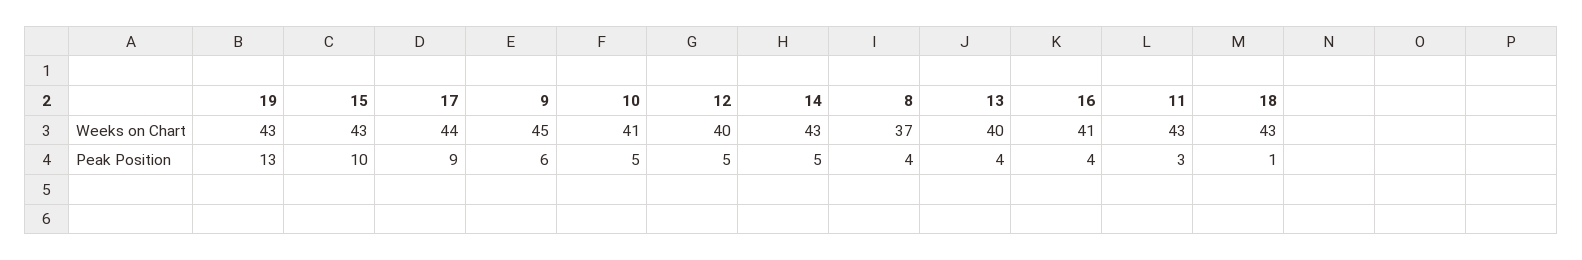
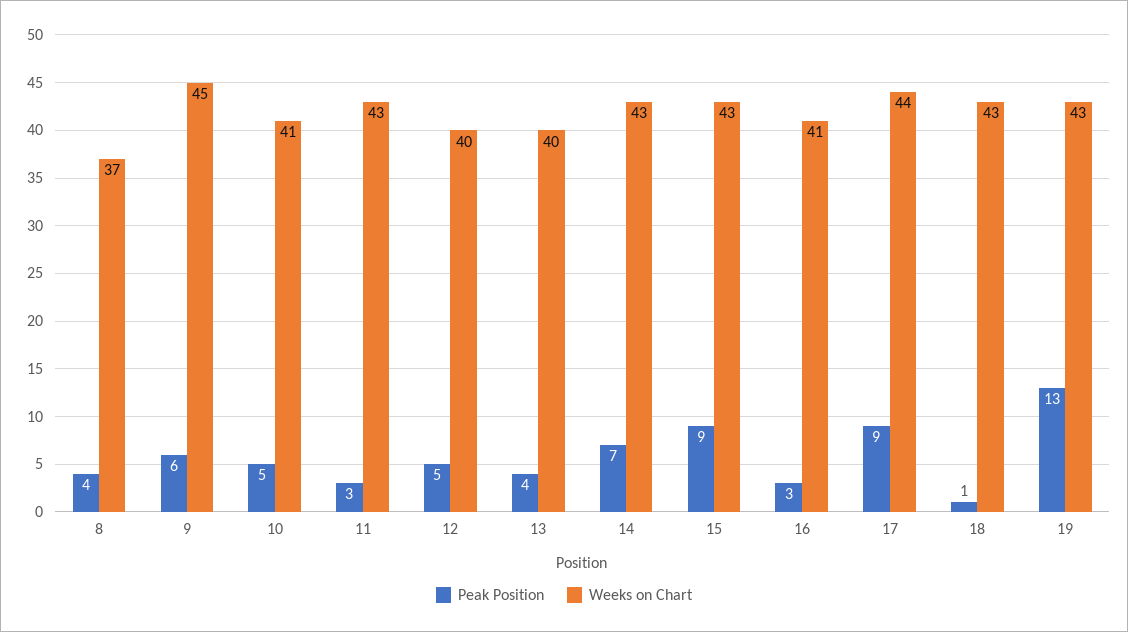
  {
    "Weeks on Chart": {
      "19": 43,
      "15": 43,
      "17": 44,
      "9": 45,
      "10": 41,
      "12": 40,
      "14": 43,
      "8": 37,
      "13": 40,
      "16": 41,
      "11": 43,
      "18": 43
    },
    "Peak Position": {
      "19": 13,
-     "15": 10,
+     "15": 9,
      "17": 9,
      "9": 6,
      "10": 5,
      "12": 5,
-     "14": 5,
+     "14": 7,
      "8": 4,
      "13": 4,
-     "16": 4,
+     "16": 3,
      "11": 3,
      "18": 1
    }
  }

